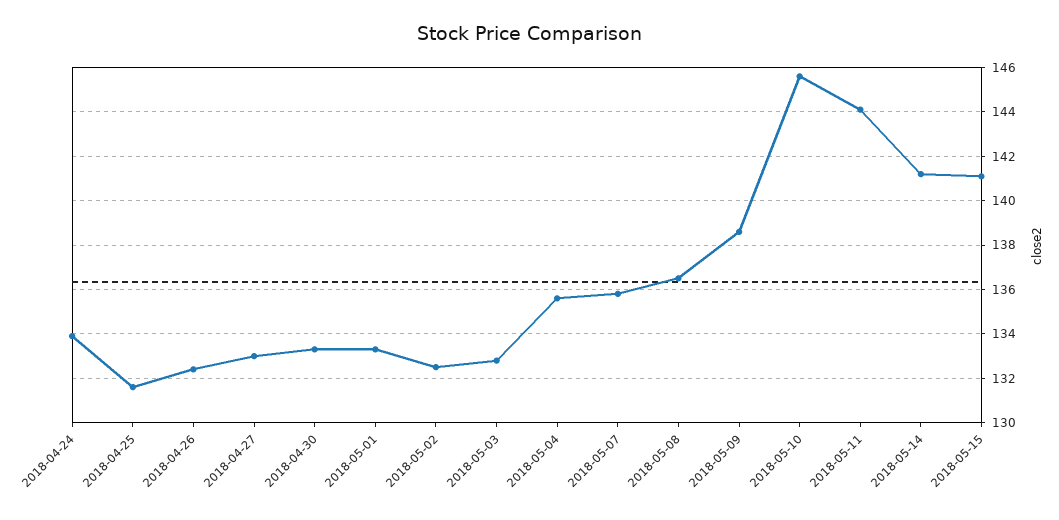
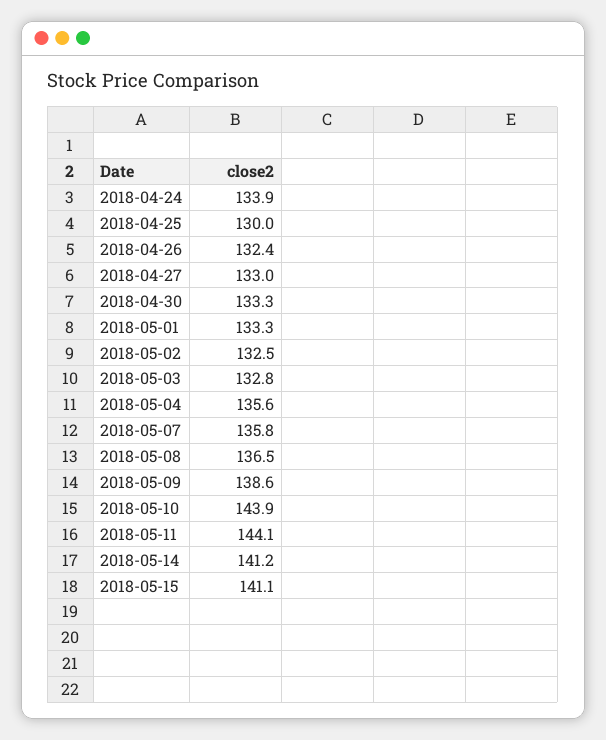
  {
    "2018-04-24": 133.9,
-   "2018-04-25": 131.5,
+   "2018-04-25": 130,
    "2018-04-26": 132.4,
    "2018-04-27": 133,
    "2018-04-30": 133.3,
    "2018-05-01": 133.3,
    "2018-05-02": 132.5,
    "2018-05-03": 132.8,
    "2018-05-04": 135.6,
    "2018-05-07": 135.8,
    "2018-05-08": 136.5,
    "2018-05-09": 138.6,
-   "2018-05-10": 145.5,
+   "2018-05-10": 143.9,
    "2018-05-11": 144.1,
    "2018-05-14": 141.2,
    "2018-05-15": 141.1
  }

